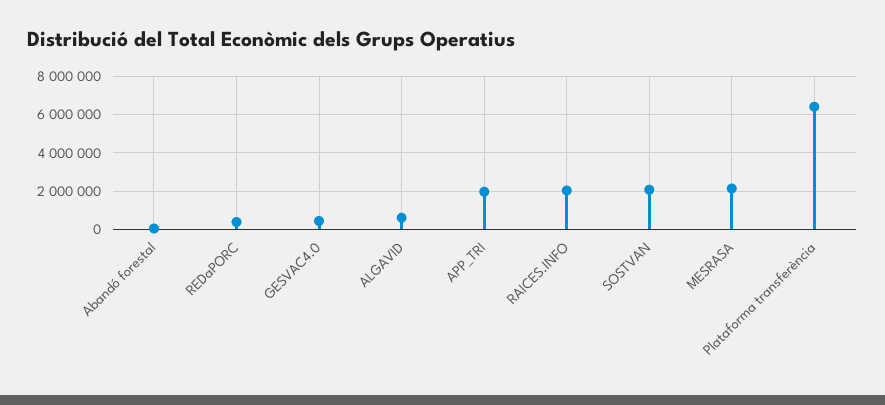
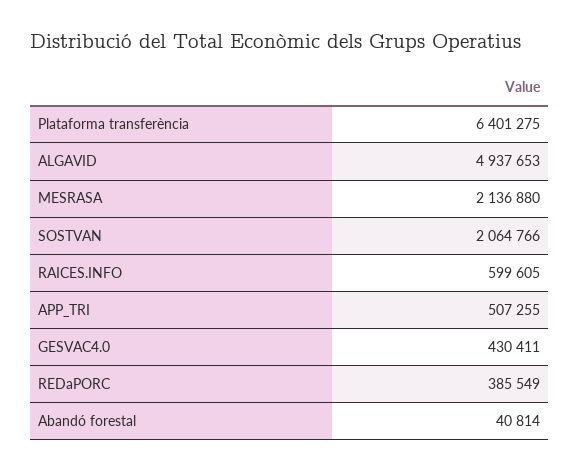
  {
    "Abandó forestal": 40814,
    "REDaPORC": 385549,
    "GESVAC4.0": 430411,
-   "ALGAVID": 500000,
+   "ALGAVID": 4937653,
-   "APP_TRI": 2000000,
+   "APP_TRI": 507255,
-   "RAICES.INFO": 2000000,
+   "RAICES.INFO": 599605,
    "SOSTVAN": 2064766,
    "MESRASA": 2136880,
    "Plataforma transferència": 6401275
  }

